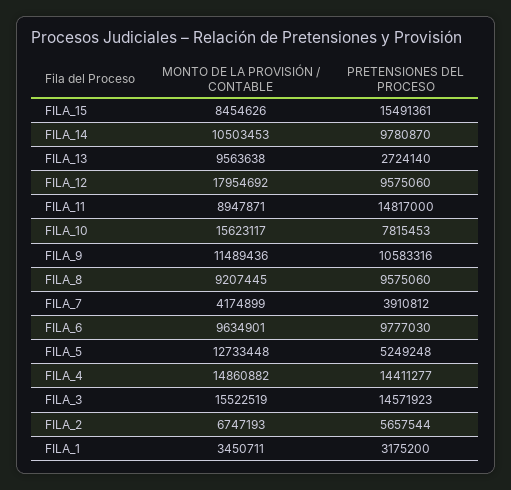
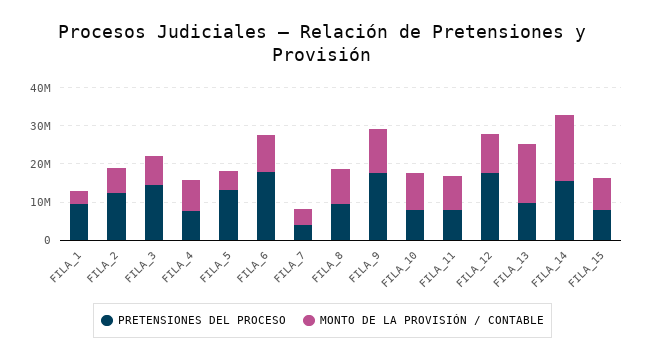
  {
    "MONTO DE LA PROVISIÓN / CONTABLE": {
      "FILA_15": 8454626,
-     "FILA_14": 10503453,
+     "FILA_14": 17500000,
-     "FILA_13": 9563638,
+     "FILA_13": 15000000,
-     "FILA_12": 17954692,
+     "FILA_12": 10000000,
      "FILA_11": 8947871,
-     "FILA_10": 15623117,
+     "FILA_10": 10000000,
      "FILA_9": 11489436,
      "FILA_8": 9207445,
      "FILA_7": 4174899,
      "FILA_6": 9634901,
-     "FILA_5": 12733448,
+     "FILA_5": 5000000,
-     "FILA_4": 14860882,
+     "FILA_4": 7500000,
-     "FILA_3": 15522519,
+     "FILA_3": 7500000,
      "FILA_2": 6747193,
      "FILA_1": 3450711
    },
    "PRETENSIONES DEL PROCESO": {
-     "FILA_15": 15491361,
+     "FILA_15": 7500000,
-     "FILA_14": 9780870,
+     "FILA_14": 15000000,
-     "FILA_13": 2724140,
+     "FILA_13": 10000000,
-     "FILA_12": 9575060,
+     "FILA_12": 17500000,
-     "FILA_11": 14817000,
+     "FILA_11": 7500000,
      "FILA_10": 7815453,
-     "FILA_9": 10583316,
+     "FILA_9": 17500000,
      "FILA_8": 9575060,
      "FILA_7": 3910812,
-     "FILA_6": 9777030,
+     "FILA_6": 17500000,
-     "FILA_5": 5249248,
+     "FILA_5": 12500000,
-     "FILA_4": 14411277,
+     "FILA_4": 7500000,
      "FILA_3": 14571923,
-     "FILA_2": 5657544,
+     "FILA_2": 12500000,
-     "FILA_1": 3175200
+     "FILA_1": 10000000
    }
  }

